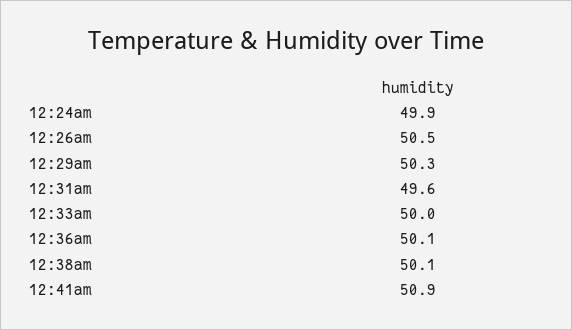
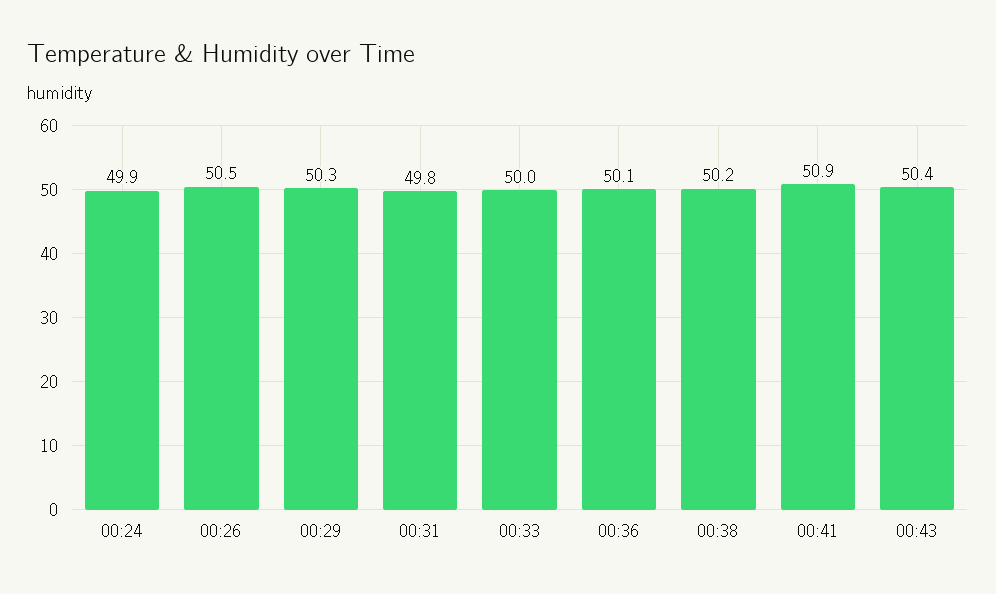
  {
    "12:24am": 49.9,
    "12:26am": 50.5,
    "12:29am": 50.3,
-   "12:31am": 49.6,
+   "12:31am": 49.8,
    "12:33am": 50,
    "12:36am": 50.1,
-   "12:38am": 50.1,
+   "12:38am": 50.2,
-   "12:41am": 50.9
+   "12:41am": 50.9,
+   "00:43": 50.4
  }

